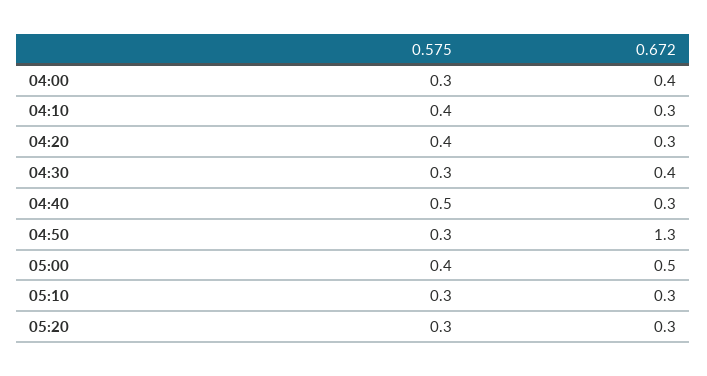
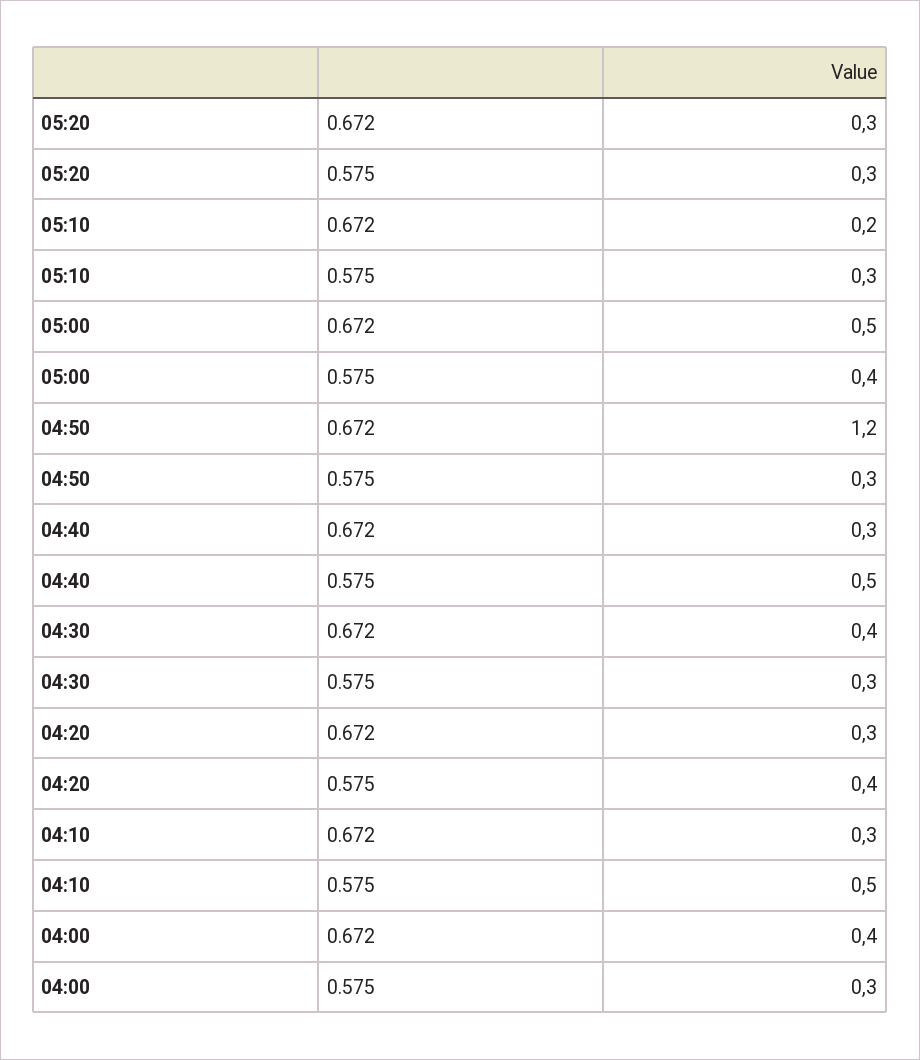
  {
    "0.575": {
      "04:00": 0.3,
-     "04:10": 0.4,
+     "04:10": 0.5,
      "04:20": 0.4,
      "04:30": 0.3,
      "04:40": 0.5,
      "04:50": 0.3,
      "05:00": 0.4,
      "05:10": 0.3,
      "05:20": 0.3
    },
    "0.672": {
      "04:00": 0.4,
      "04:10": 0.3,
      "04:20": 0.3,
      "04:30": 0.4,
      "04:40": 0.3,
-     "04:50": 1.3,
+     "04:50": 1.2,
      "05:00": 0.5,
-     "05:10": 0.3,
+     "05:10": 0.2,
      "05:20": 0.3
    }
  }

